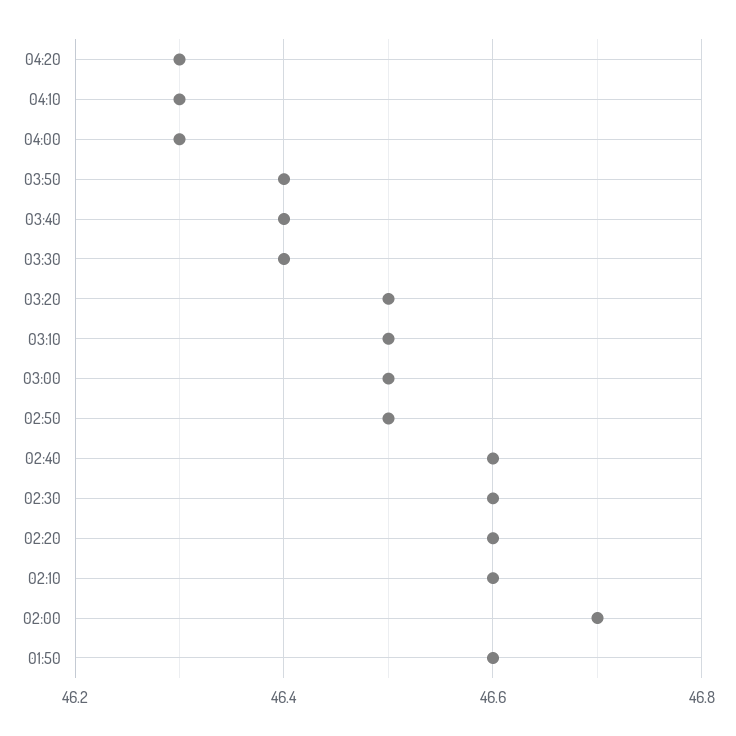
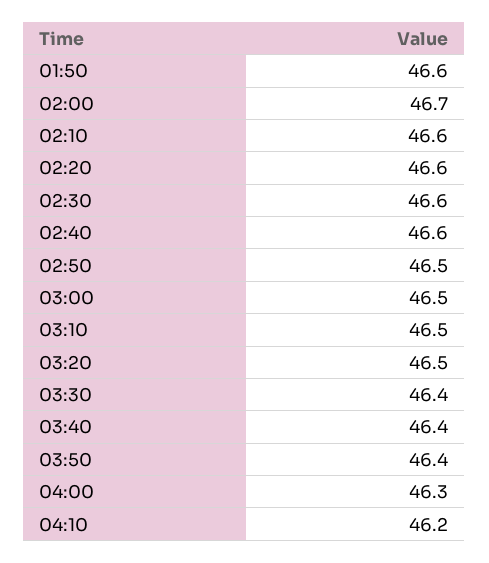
  {
-   "04:20": 46.3,
-   "04:10": 46.3,
+   "04:10": 46.2,
    "04:00": 46.3,
    "03:50": 46.4,
    "03:40": 46.4,
    "03:30": 46.4,
    "03:20": 46.5,
    "03:10": 46.5,
    "03:00": 46.5,
    "02:50": 46.5,
    "02:40": 46.6,
    "02:30": 46.6,
    "02:20": 46.6,
    "02:10": 46.6,
    "02:00": 46.7,
    "01:50": 46.6
  }

